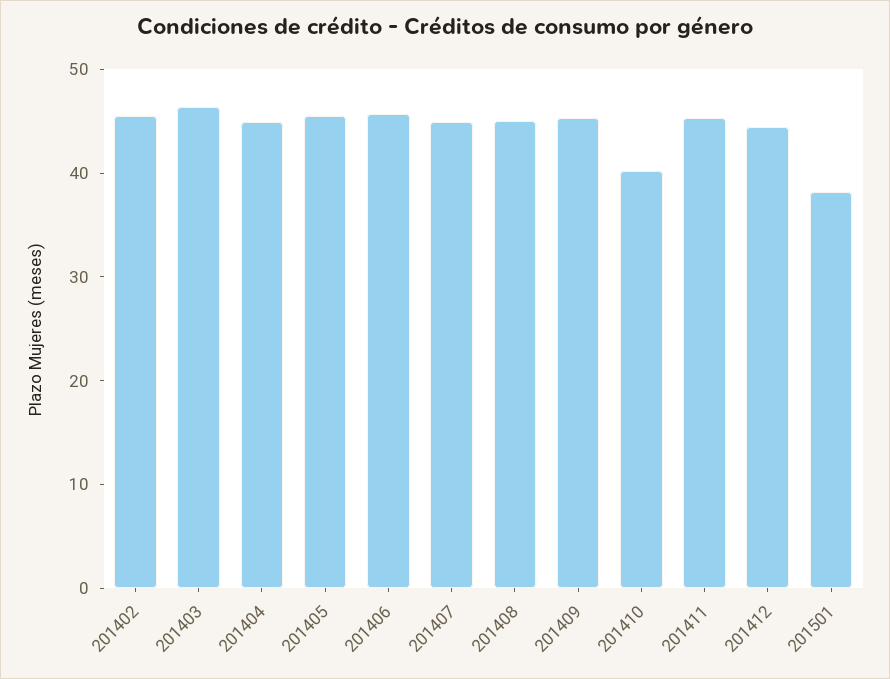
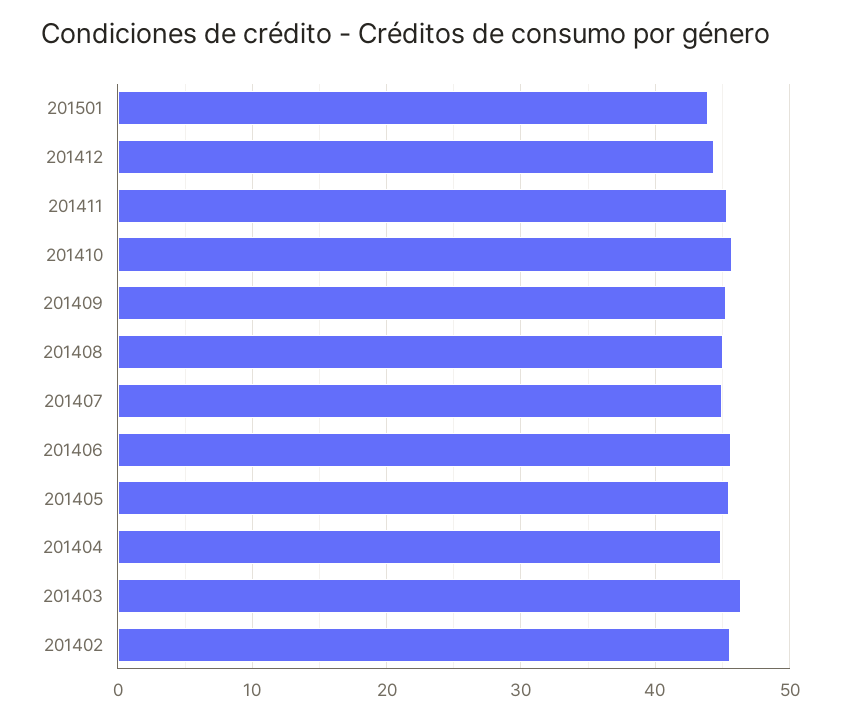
  {
    "201402": 46,
    "201403": 46,
    "201404": 45,
    "201405": 46,
    "201406": 46,
    "201407": 45,
    "201408": 45,
    "201409": 45,
-   "201410": 40,
+   "201410": 46,
    "201411": 45,
    "201412": 44,
-   "201501": 38
+   "201501": 44
  }

